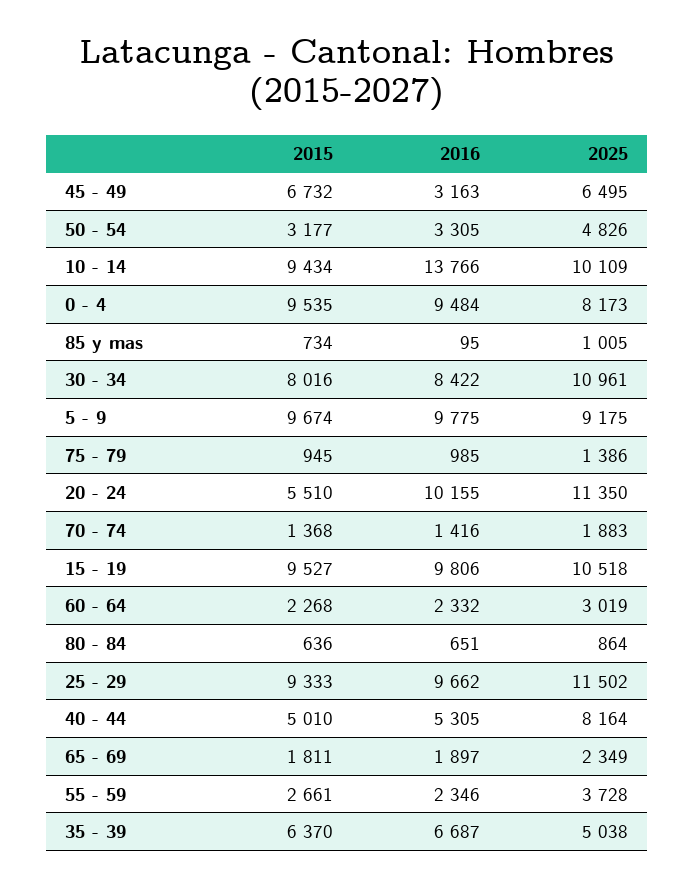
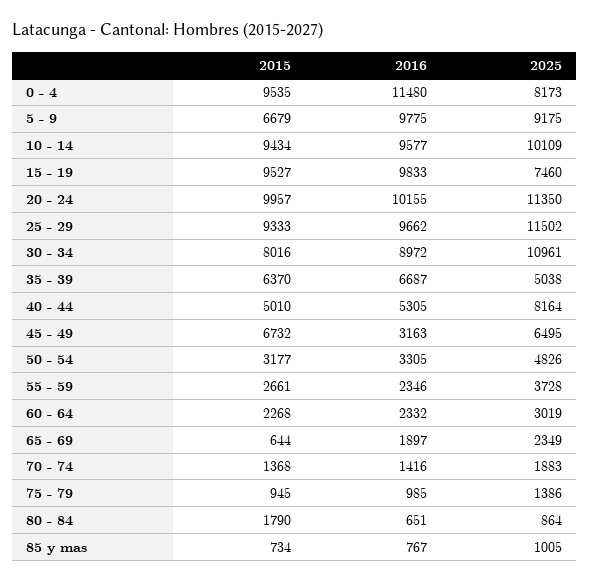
  {
    "2015": {
      "45 - 49": 6732,
      "50 - 54": 3177,
      "10 - 14": 9434,
      "0 - 4": 9535,
      "85 y mas": 734,
      "30 - 34": 8016,
-     "5 - 9": 9674,
+     "5 - 9": 6679,
      "75 - 79": 945,
-     "20 - 24": 5510,
+     "20 - 24": 9957,
      "70 - 74": 1368,
      "15 - 19": 9527,
      "60 - 64": 2268,
-     "80 - 84": 636,
+     "80 - 84": 1790,
      "25 - 29": 9333,
      "40 - 44": 5010,
-     "65 - 69": 1811,
+     "65 - 69": 644,
      "55 - 59": 2661,
      "35 - 39": 6370
    },
    "2016": {
      "45 - 49": 3163,
      "50 - 54": 3305,
-     "10 - 14": 13766,
+     "10 - 14": 9577,
-     "0 - 4": 9484,
+     "0 - 4": 11480,
-     "85 y mas": 95,
+     "85 y mas": 767,
-     "30 - 34": 8422,
+     "30 - 34": 8972,
      "5 - 9": 9775,
      "75 - 79": 985,
      "20 - 24": 10155,
      "70 - 74": 1416,
-     "15 - 19": 9806,
+     "15 - 19": 9833,
      "60 - 64": 2332,
      "80 - 84": 651,
      "25 - 29": 9662,
      "40 - 44": 5305,
      "65 - 69": 1897,
      "55 - 59": 2346,
      "35 - 39": 6687
    },
    "2025": {
      "45 - 49": 6495,
      "50 - 54": 4826,
      "10 - 14": 10109,
      "0 - 4": 8173,
      "85 y mas": 1005,
      "30 - 34": 10961,
      "5 - 9": 9175,
      "75 - 79": 1386,
      "20 - 24": 11350,
      "70 - 74": 1883,
-     "15 - 19": 10518,
+     "15 - 19": 7460,
      "60 - 64": 3019,
      "80 - 84": 864,
      "25 - 29": 11502,
      "40 - 44": 8164,
      "65 - 69": 2349,
      "55 - 59": 3728,
      "35 - 39": 5038
    }
  }

